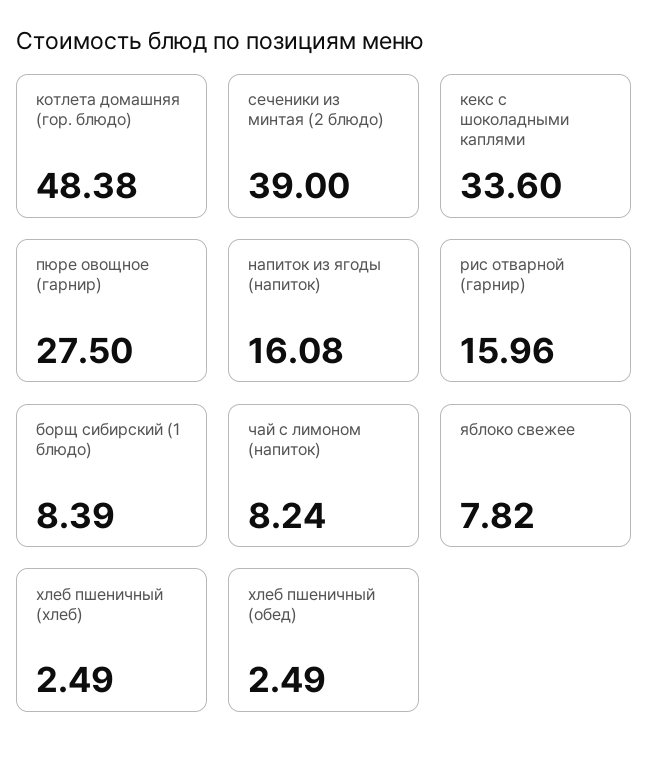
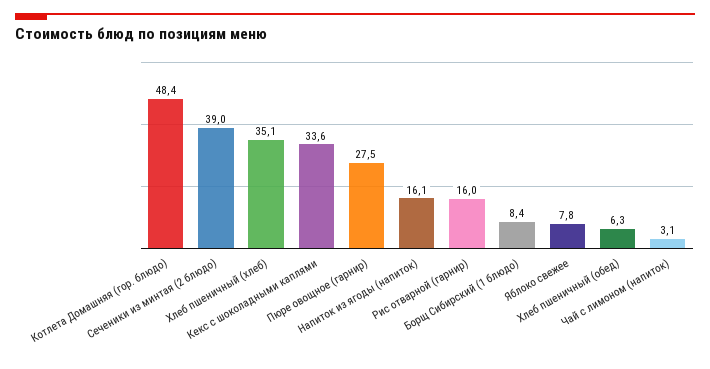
  {
    "котлета домашняя (гор. блюдо)": 48.38,
    "сеченики из минтая (2 блюдо)": 39,
    "кекс с шоколадными каплями": 33.6,
    "пюре овощное (гарнир)": 27.5,
    "напиток из ягоды (напиток)": 16.08,
    "рис отварной (гарнир)": 15.96,
    "борщ сибирский (1 блюдо)": 8.39,
-   "чай с лимоном (напиток)": 8.24,
+   "чай с лимоном (напиток)": 3.1,
    "яблоко свежее": 7.82,
-   "хлеб пшеничный (хлеб)": 2.49,
+   "хлеб пшеничный (хлеб)": 35.1,
-   "хлеб пшеничный (обед)": 2.49
+   "хлеб пшеничный (обед)": 6.3
  }

